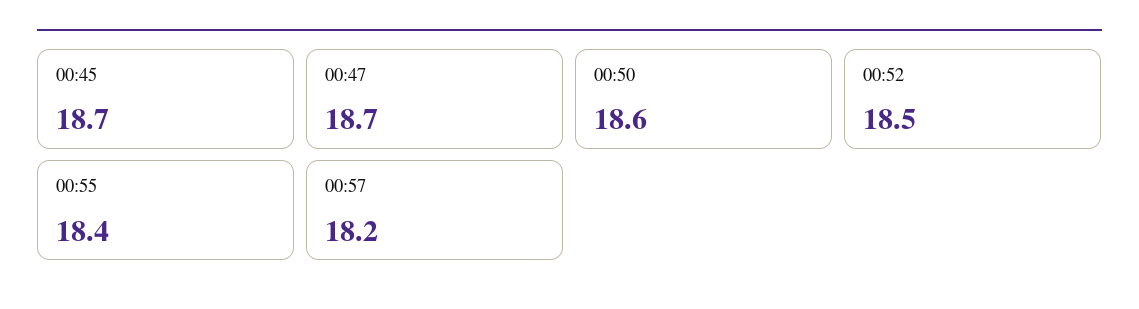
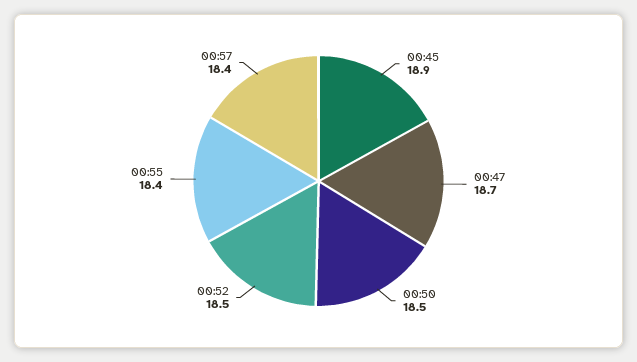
  {
-   "00:45": 18.7,
+   "00:45": 18.9,
    "00:47": 18.7,
-   "00:50": 18.6,
+   "00:50": 18.5,
    "00:52": 18.5,
    "00:55": 18.4,
-   "00:57": 18.2
+   "00:57": 18.4
  }

